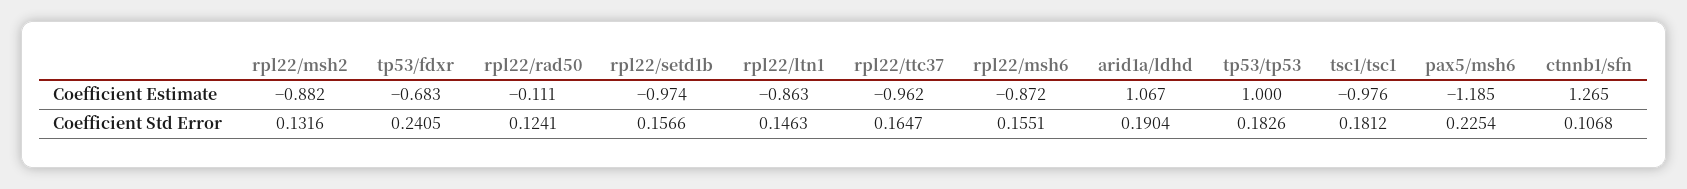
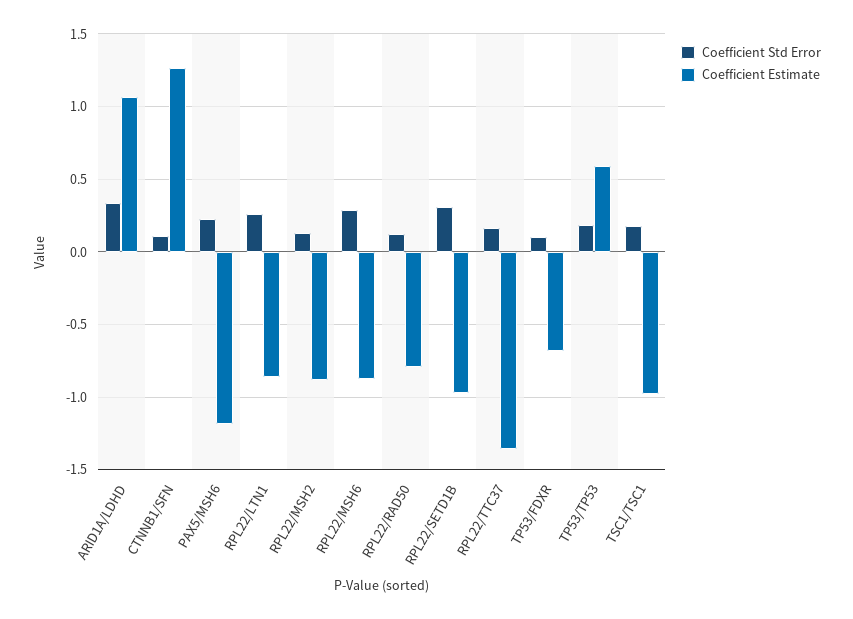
  {
    "Coefficient Estimate": {
      "rpl22/msh2": -0.882,
      "tp53/fdxr": -0.683,
-     "rpl22/rad50": -0.111,
+     "rpl22/rad50": -0.8,
      "rpl22/setd1b": -0.974,
      "rpl22/ltn1": -0.863,
-     "rpl22/ttc37": -0.962,
+     "rpl22/ttc37": -1.35,
      "rpl22/msh6": -0.872,
      "arid1a/ldhd": 1.067,
-     "tp53/tp53": 1,
+     "tp53/tp53": 0.6,
      "tsc1/tsc1": -0.976,
      "pax5/msh6": -1.185,
      "ctnnb1/sfn": 1.265
    },
    "Coefficient Std Error": {
      "rpl22/msh2": 0.1316,
-     "tp53/fdxr": 0.2405,
+     "tp53/fdxr": 0.1,
      "rpl22/rad50": 0.1241,
-     "rpl22/setd1b": 0.1566,
+     "rpl22/setd1b": 0.3,
-     "rpl22/ltn1": 0.1463,
+     "rpl22/ltn1": 0.25,
      "rpl22/ttc37": 0.1647,
-     "rpl22/msh6": 0.1551,
+     "rpl22/msh6": 0.3,
-     "arid1a/ldhd": 0.1904,
+     "arid1a/ldhd": 0.35,
      "tp53/tp53": 0.1826,
      "tsc1/tsc1": 0.1812,
      "pax5/msh6": 0.2254,
      "ctnnb1/sfn": 0.1068
    }
  }

